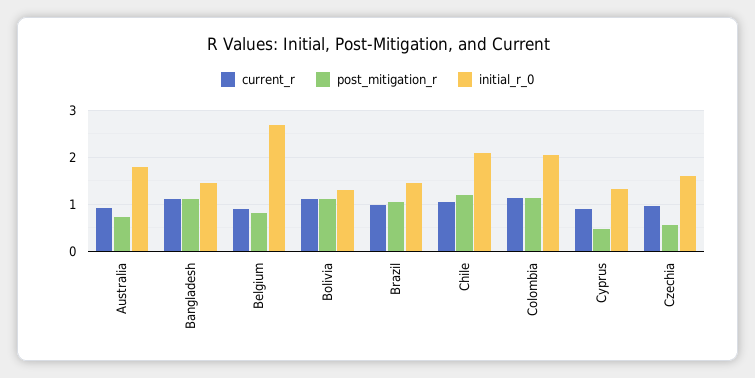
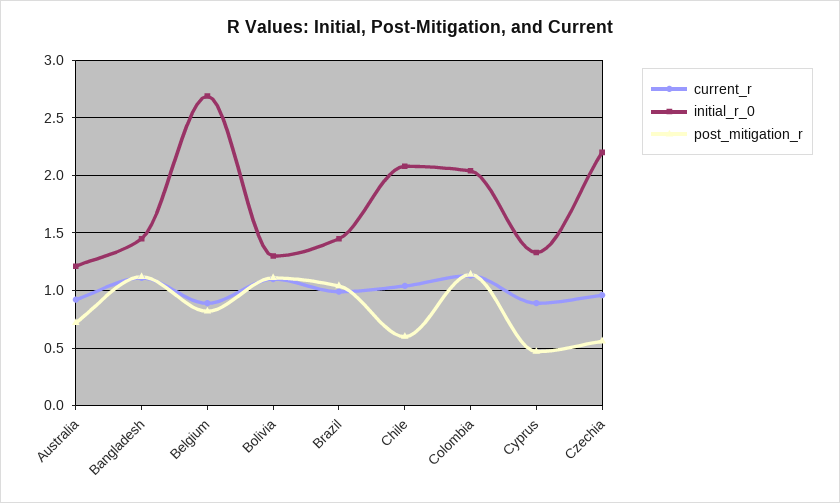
  {
    "current_r": {
      "Australia": 0.9,
      "Bangladesh": 1.1,
      "Belgium": 0.9,
      "Bolivia": 1.1,
      "Brazil": 1,
      "Chile": 1,
      "Colombia": 1.1,
      "Cyprus": 0.9,
      "Czechia": 1
    },
    "post_mitigation_r": {
      "Australia": 0.7,
      "Bangladesh": 1.1,
      "Belgium": 0.8,
      "Bolivia": 1.1,
      "Brazil": 1,
-     "Chile": 1.2,
+     "Chile": 0.6,
      "Colombia": 1.1,
      "Cyprus": 0.5,
      "Czechia": 0.6
    },
    "initial_r_0": {
-     "Australia": 1.8,
+     "Australia": 1.2,
      "Bangladesh": 1.5,
      "Belgium": 2.7,
      "Bolivia": 1.3,
      "Brazil": 1.5,
      "Chile": 2.1,
      "Colombia": 2,
      "Cyprus": 1.3,
-     "Czechia": 1.6
+     "Czechia": 2.2
    }
  }

